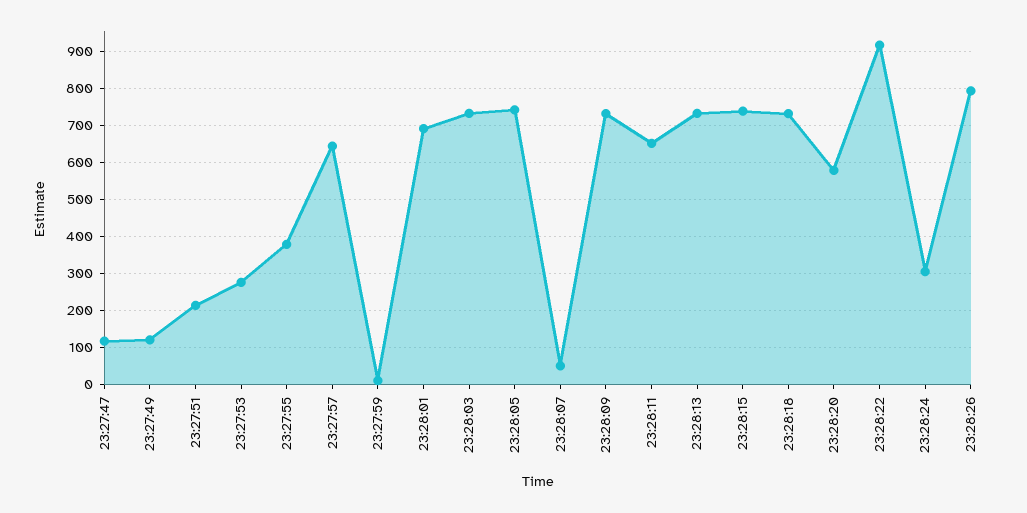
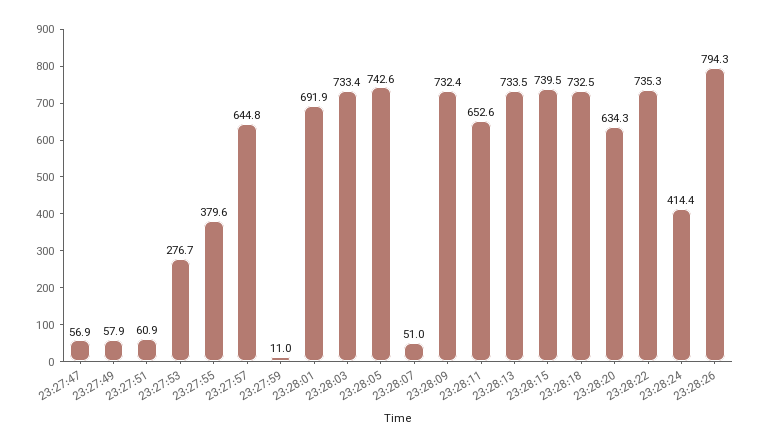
  {
-   "23:27:47": 120,
+   "23:27:47": 56.9,
-   "23:27:49": 120,
+   "23:27:49": 57.9,
-   "23:27:51": 220,
+   "23:27:51": 60.9,
    "23:27:53": 276.7,
    "23:27:55": 379.6,
    "23:27:57": 644.8,
    "23:27:59": 11,
    "23:28:01": 691.9,
    "23:28:03": 733.4,
    "23:28:05": 742.6,
    "23:28:07": 51,
    "23:28:09": 732.4,
    "23:28:11": 652.6,
    "23:28:13": 733.5,
    "23:28:15": 739.5,
    "23:28:18": 732.5,
-   "23:28:20": 580,
+   "23:28:20": 634.3,
-   "23:28:22": 920,
+   "23:28:22": 735.3,
-   "23:28:24": 300,
+   "23:28:24": 414.4,
    "23:28:26": 794.3
  }

